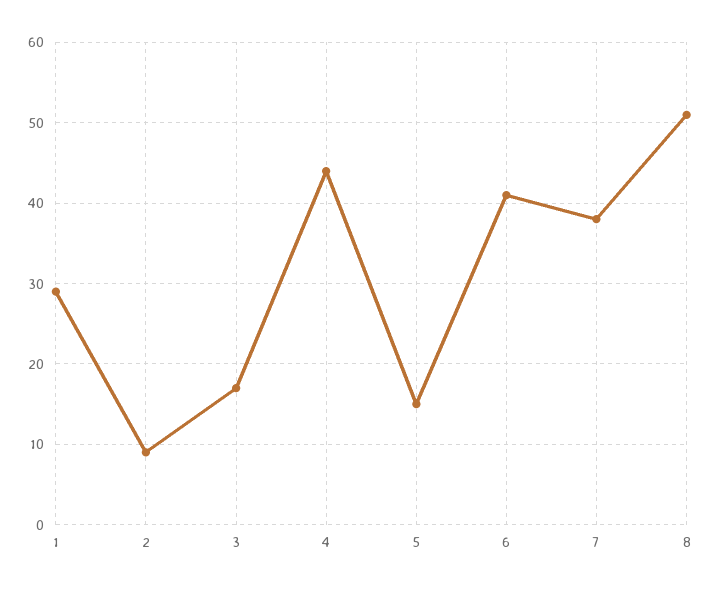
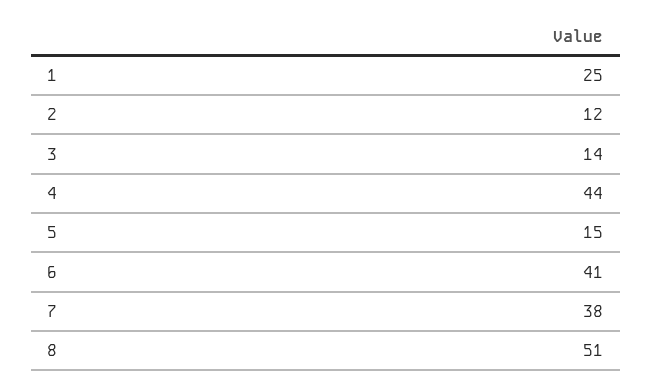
  {
-   "1": 29,
+   "1": 25,
-   "2": 9,
+   "2": 12,
-   "3": 17,
+   "3": 14,
    "4": 44,
    "5": 15,
    "6": 41,
    "7": 38,
    "8": 51
  }

